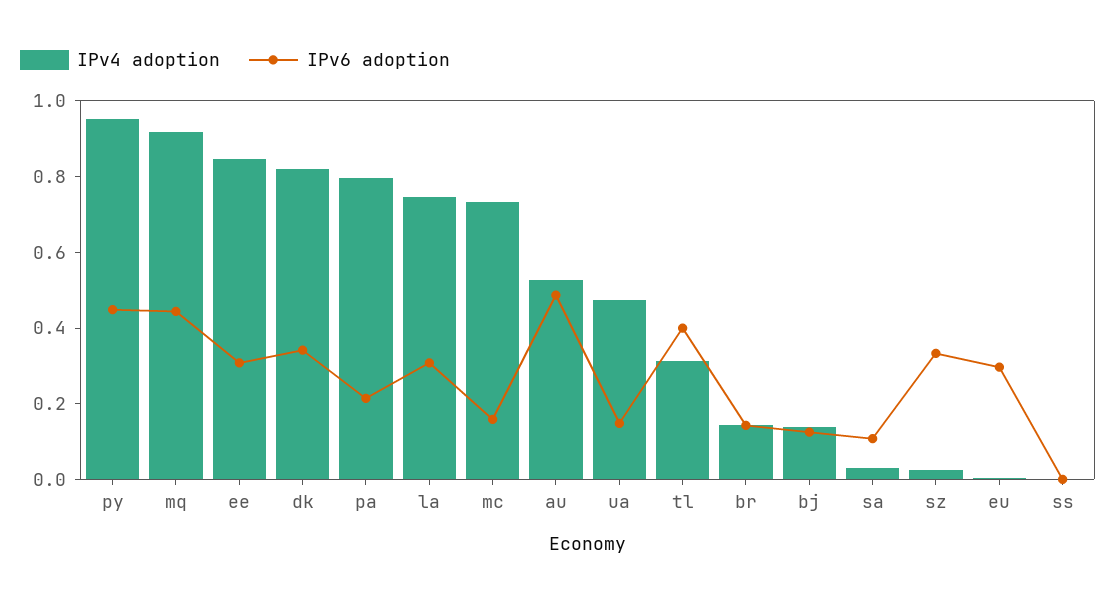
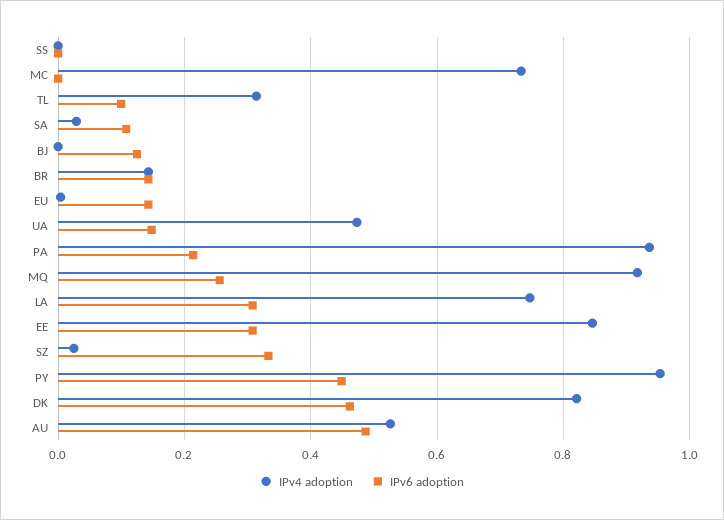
  {
    "IPv4 adoption": {
      "py": 0.96,
      "mq": 0.92,
      "ee": 0.84,
      "dk": 0.82,
-     "pa": 0.8,
+     "pa": 0.94,
      "la": 0.74,
      "mc": 0.74,
      "au": 0.52,
      "ua": 0.48,
      "tl": 0.32,
      "br": 0.14,
-     "bj": 0.15,
+     "bj": 0,
      "sa": 0.02,
      "sz": 0.02,
      "eu": 0,
      "ss": 0
    },
    "IPv6 adoption": {
      "py": 0.44,
-     "mq": 0.45,
+     "mq": 0.26,
      "ee": 0.3,
-     "dk": 0.35,
+     "dk": 0.46,
      "pa": 0.22,
      "la": 0.3,
-     "mc": 0.15,
+     "mc": 0,
      "au": 0.48,
      "ua": 0.14,
-     "tl": 0.4,
+     "tl": 0.1,
      "br": 0.14,
      "bj": 0.12,
      "sa": 0.1,
      "sz": 0.34,
-     "eu": 0.3,
+     "eu": 0.14,
      "ss": 0
    }
  }

